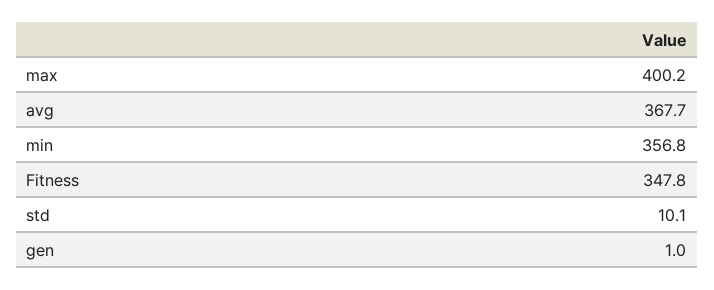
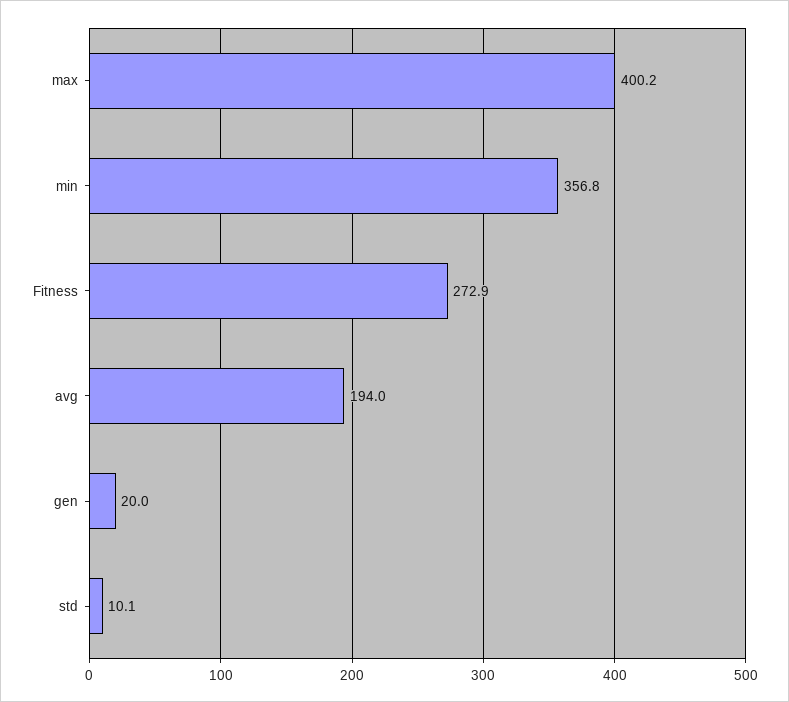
  {
    "max": 400.2,
-   "avg": 367.7,
+   "avg": 194,
    "min": 356.8,
-   "Fitness": 347.8,
+   "Fitness": 272.9,
    "std": 10.1,
-   "gen": 1
+   "gen": 20
  }

